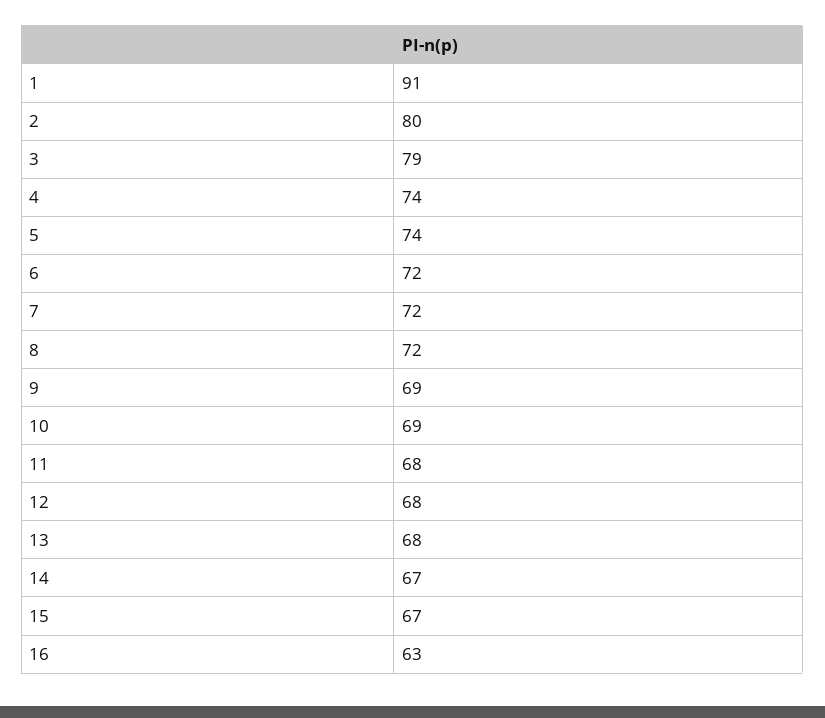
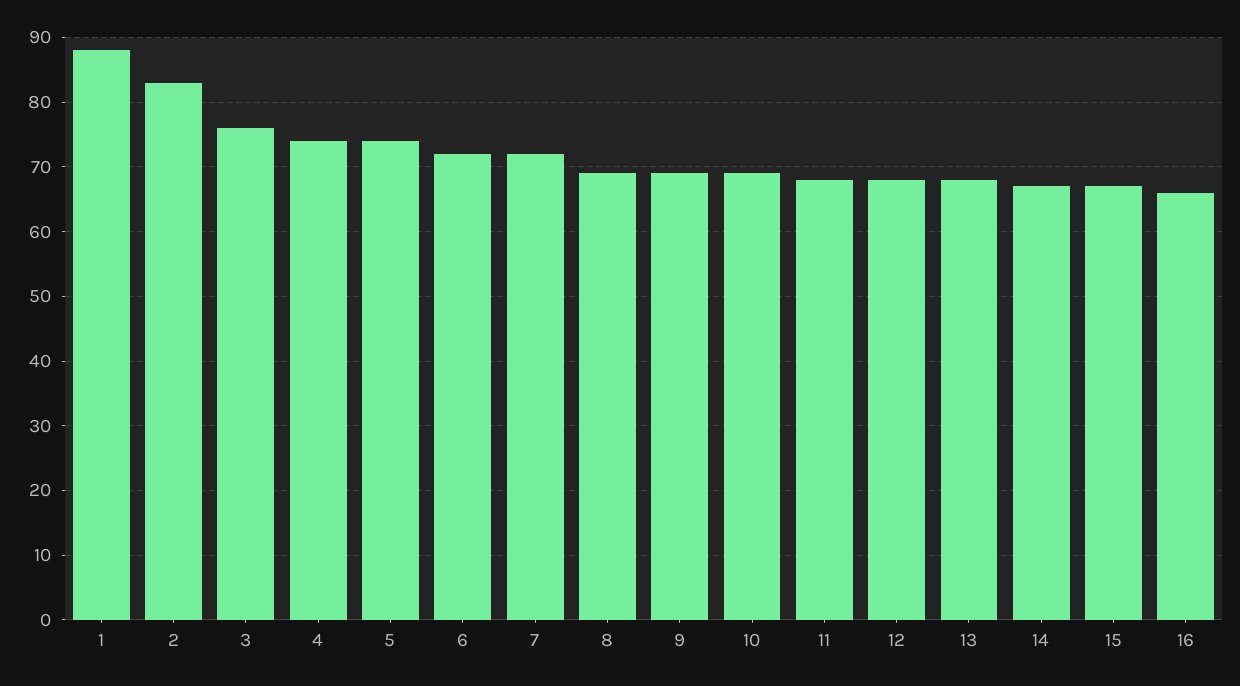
  {
-   "1": 91,
+   "1": 88,
-   "2": 80,
+   "2": 83,
-   "3": 79,
+   "3": 76,
    "4": 74,
    "5": 74,
    "6": 72,
    "7": 72,
-   "8": 72,
+   "8": 69,
    "9": 69,
    "10": 69,
    "11": 68,
    "12": 68,
    "13": 68,
    "14": 67,
    "15": 67,
-   "16": 63
+   "16": 66
  }

